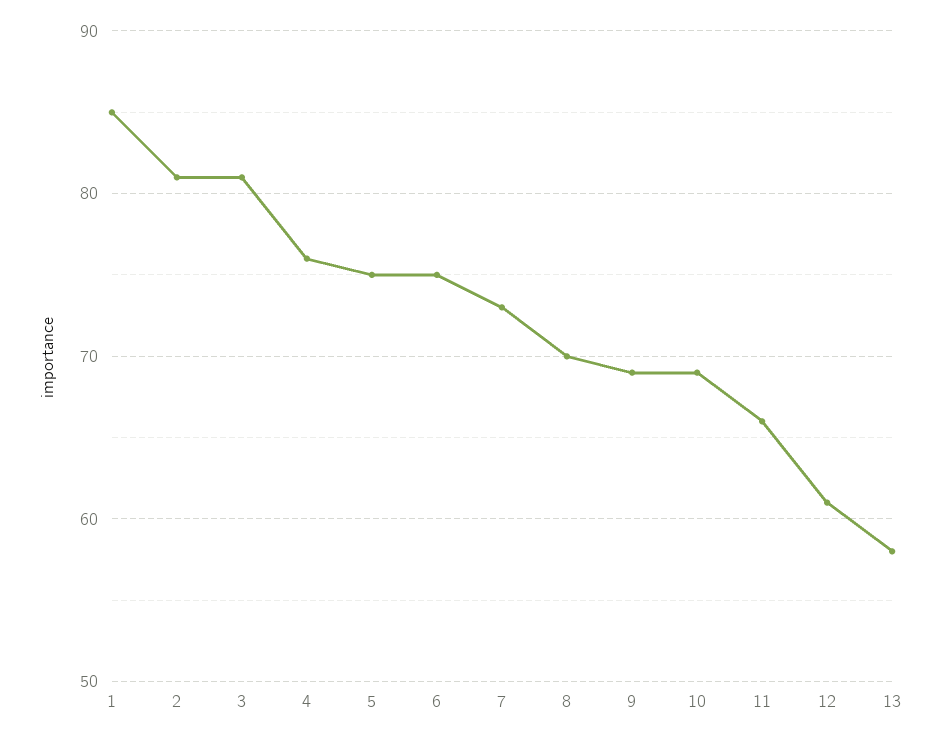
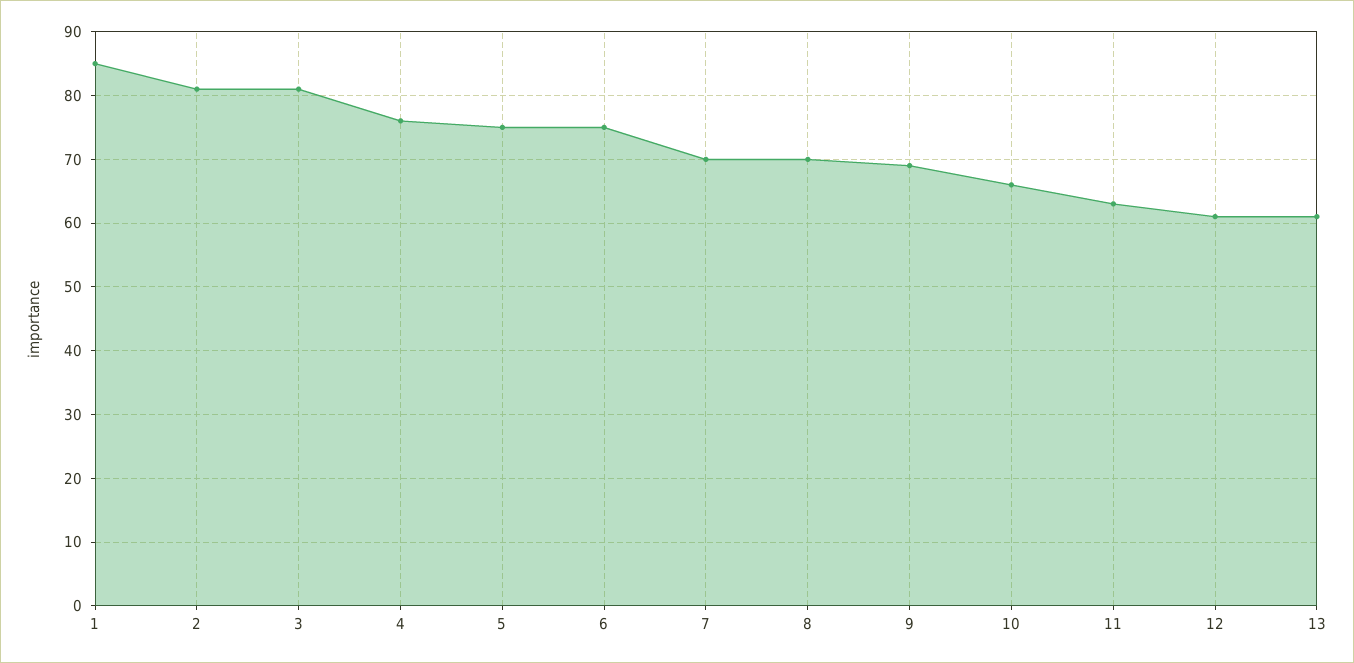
  {
    "1": 85,
    "2": 81,
    "3": 81,
    "4": 76,
    "5": 75,
    "6": 75,
-   "7": 73,
+   "7": 70,
    "8": 70,
    "9": 69,
-   "10": 69,
+   "10": 66,
-   "11": 66,
+   "11": 63,
    "12": 61,
-   "13": 58
+   "13": 61
  }

